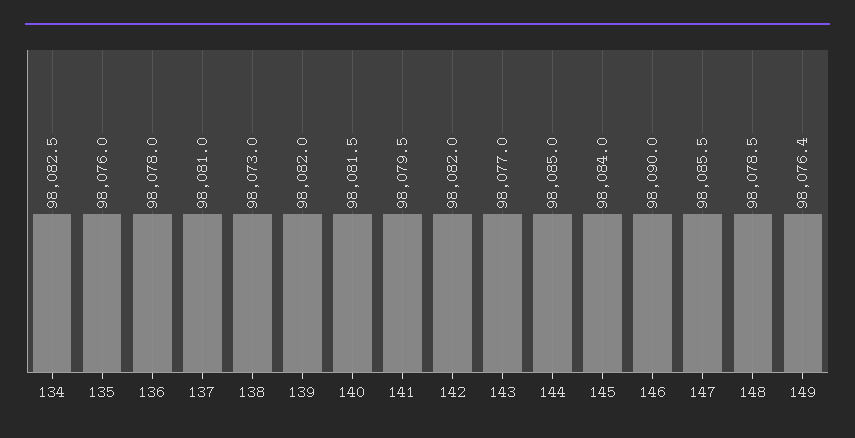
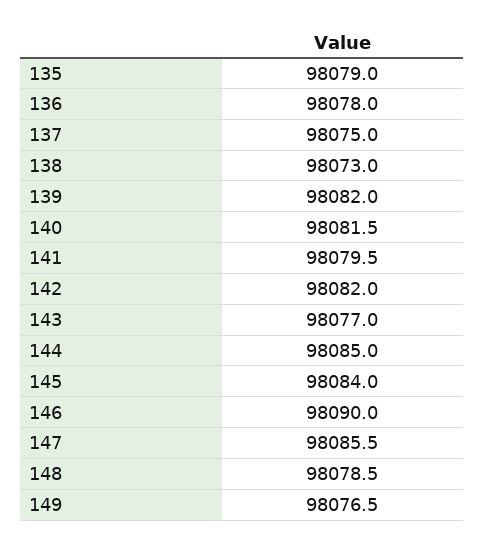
  {
-   "134": 98082.5,
-   "135": 98076,
+   "135": 98079,
    "136": 98078,
-   "137": 98081,
+   "137": 98075,
    "138": 98073,
    "139": 98082,
    "140": 98081.5,
    "141": 98079.5,
    "142": 98082,
    "143": 98077,
    "144": 98085,
    "145": 98084,
    "146": 98090,
    "147": 98085.5,
    "148": 98078.5,
-   "149": 98076.4
+   "149": 98076.5
  }

